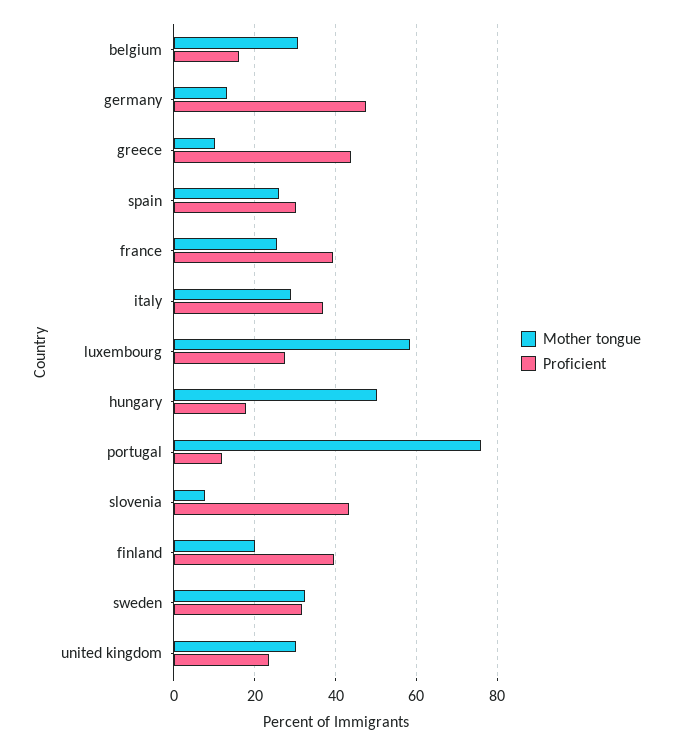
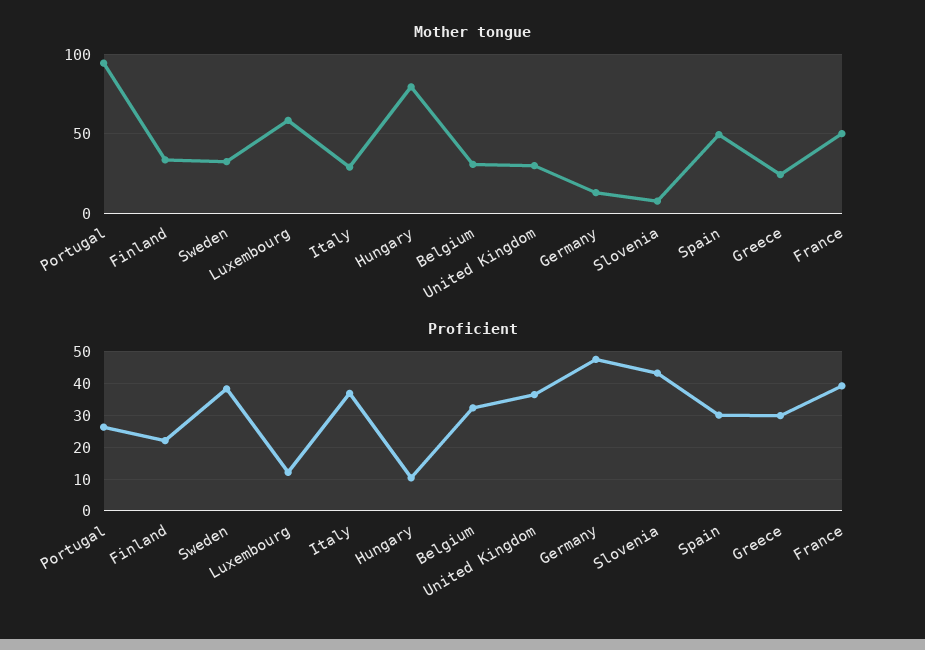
  {
    "Mother tongue": {
      "belgium": 30,
      "germany": 14,
-     "greece": 10,
+     "greece": 25,
-     "spain": 26,
+     "spain": 50,
-     "france": 26,
+     "france": 50,
      "italy": 30,
      "luxembourg": 58,
-     "hungary": 50,
+     "hungary": 80,
-     "portugal": 76,
+     "portugal": 95,
      "slovenia": 8,
-     "finland": 20,
+     "finland": 35,
      "sweden": 32,
      "united kingdom": 30
    },
    "Proficient": {
-     "belgium": 16,
+     "belgium": 32,
      "germany": 48,
-     "greece": 44,
+     "greece": 30,
      "spain": 30,
      "france": 40,
      "italy": 36,
-     "luxembourg": 28,
+     "luxembourg": 12,
-     "hungary": 18,
+     "hungary": 10,
-     "portugal": 12,
+     "portugal": 26,
      "slovenia": 44,
-     "finland": 40,
+     "finland": 22,
-     "sweden": 32,
+     "sweden": 38,
-     "united kingdom": 24
+     "united kingdom": 36
    }
  }

